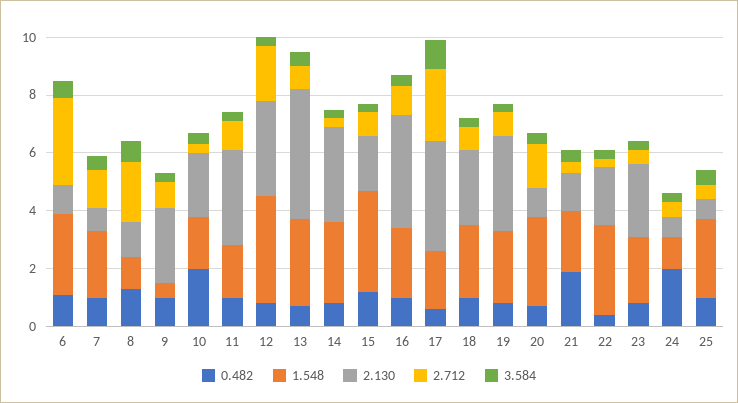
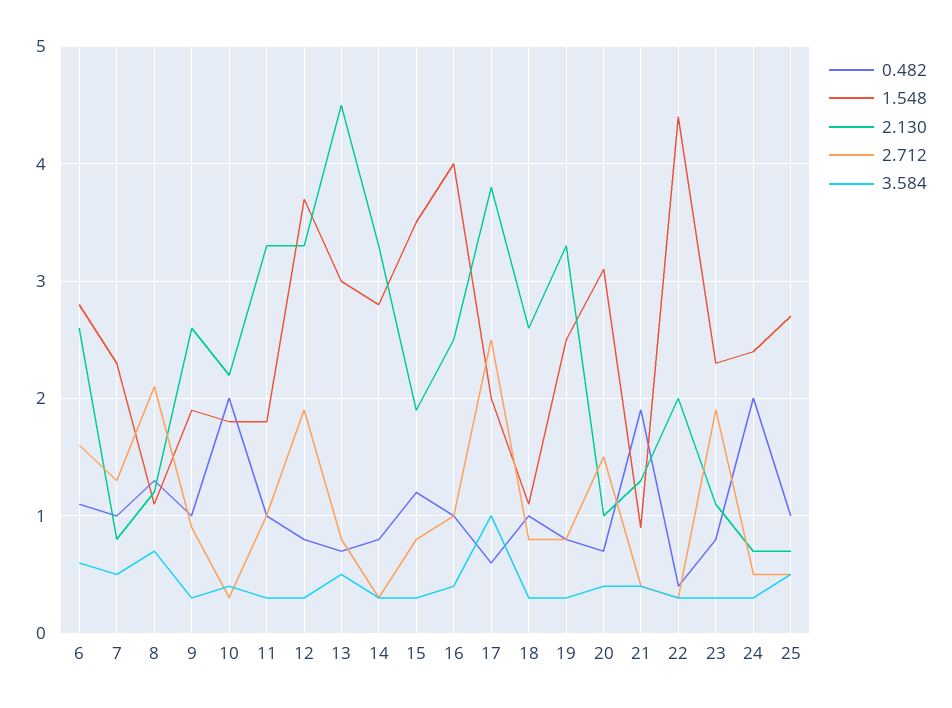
  {
    "0.482": {
      "6": 1.1,
      "7": 1,
      "8": 1.3,
      "9": 1,
      "10": 2,
      "11": 1,
      "12": 0.8,
      "13": 0.7,
      "14": 0.8,
      "15": 1.2,
      "16": 1,
      "17": 0.6,
      "18": 1,
      "19": 0.8,
      "20": 0.7,
      "21": 1.9,
      "22": 0.4,
      "23": 0.8,
      "24": 2,
      "25": 1
    },
    "1.548": {
      "6": 2.8,
      "7": 2.3,
      "8": 1.1,
-     "9": 0.5,
+     "9": 1.9,
      "10": 1.8,
      "11": 1.8,
      "12": 3.7,
      "13": 3,
      "14": 2.8,
      "15": 3.5,
-     "16": 2.5,
+     "16": 4,
      "17": 2,
-     "18": 2.5,
+     "18": 1.1,
      "19": 2.5,
      "20": 3.1,
-     "21": 2,
+     "21": 0.9,
-     "22": 3,
+     "22": 4.4,
      "23": 2.3,
-     "24": 1,
+     "24": 2.4,
      "25": 2.7
    },
    "2.130": {
-     "6": 1,
+     "6": 2.6,
      "7": 0.8,
      "8": 1.2,
      "9": 2.6,
      "10": 2.2,
      "11": 3.3,
      "12": 3.3,
      "13": 4.5,
      "14": 3.3,
      "15": 1.9,
-     "16": 4,
+     "16": 2.5,
      "17": 3.8,
      "18": 2.6,
      "19": 3.3,
      "20": 1,
      "21": 1.3,
      "22": 2,
-     "23": 2.5,
+     "23": 1.1,
      "24": 0.7,
      "25": 0.7
    },
    "2.712": {
-     "6": 3,
+     "6": 1.6,
      "7": 1.3,
      "8": 2.1,
      "9": 0.9,
      "10": 0.3,
      "11": 1,
      "12": 1.9,
      "13": 0.8,
      "14": 0.3,
      "15": 0.8,
      "16": 1,
      "17": 2.5,
      "18": 0.8,
      "19": 0.8,
      "20": 1.5,
      "21": 0.4,
      "22": 0.3,
-     "23": 0.5,
+     "23": 1.9,
      "24": 0.5,
      "25": 0.5
    },
    "3.584": {
      "6": 0.6,
      "7": 0.5,
      "8": 0.7,
      "9": 0.3,
      "10": 0.4,
      "11": 0.3,
      "12": 0.3,
      "13": 0.5,
      "14": 0.3,
      "15": 0.3,
      "16": 0.4,
      "17": 1,
      "18": 0.3,
      "19": 0.3,
      "20": 0.4,
      "21": 0.4,
      "22": 0.3,
      "23": 0.3,
      "24": 0.3,
      "25": 0.5
    }
  }

